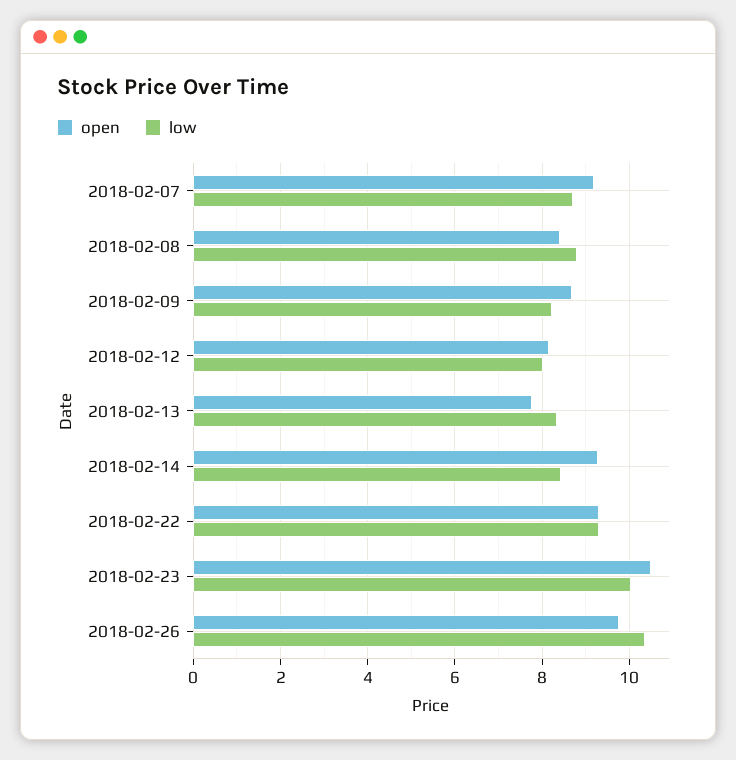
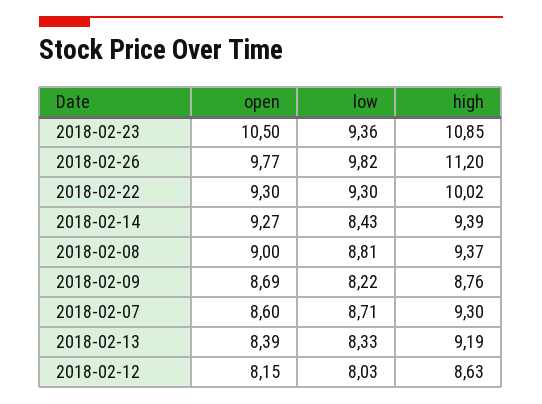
  {
    "open": {
-     "2018-02-07": 9.2,
+     "2018-02-07": 8.6,
-     "2018-02-08": 8.4,
+     "2018-02-08": 9,
      "2018-02-09": 8.69,
      "2018-02-12": 8.15,
-     "2018-02-13": 7.8,
+     "2018-02-13": 8.39,
      "2018-02-14": 9.27,
      "2018-02-22": 9.3,
      "2018-02-23": 10.5,
      "2018-02-26": 9.77
    },
    "low": {
      "2018-02-07": 8.71,
      "2018-02-08": 8.81,
      "2018-02-09": 8.22,
      "2018-02-12": 8.03,
      "2018-02-13": 8.33,
      "2018-02-14": 8.43,
      "2018-02-22": 9.3,
-     "2018-02-23": 10,
+     "2018-02-23": 9.36,
-     "2018-02-26": 10.4
+     "2018-02-26": 9.82
-   }
+   },
+   "high": {
+     "2018-02-23": 10.85,
+     "2018-02-26": 11.2,
+     "2018-02-22": 10.02,
+     "2018-02-14": 9.39,
+     "2018-02-08": 9.37,
+     "2018-02-09": 8.76,
+     "2018-02-07": 9.3,
+     "2018-02-13": 9.19,
+     "2018-02-12": 8.63
+   }
  }

